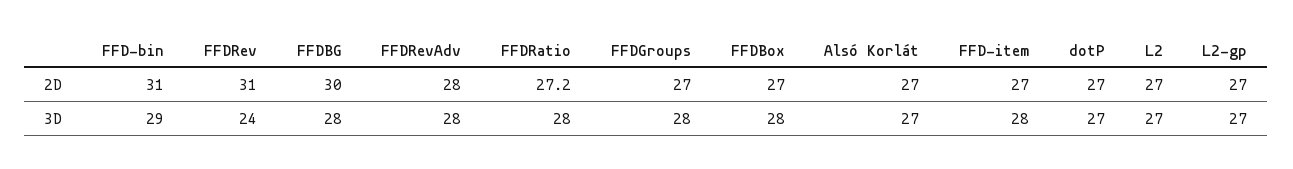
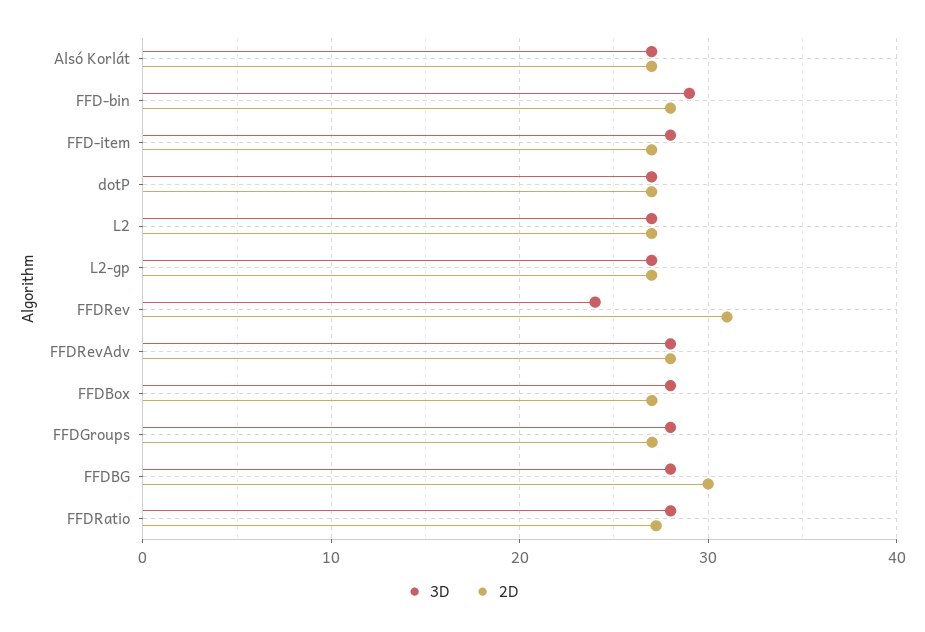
  {
    "2D": {
-     "FFD-bin": 31,
+     "FFD-bin": 28,
      "FFDRev": 31,
      "FFDBG": 30,
      "FFDRevAdv": 28,
      "FFDRatio": 27.2,
      "FFDGroups": 27,
      "FFDBox": 27,
      "Alsó Korlát": 27,
      "FFD-item": 27,
      "dotP": 27,
      "L2": 27,
      "L2-gp": 27
    },
    "3D": {
      "FFD-bin": 29,
      "FFDRev": 24,
      "FFDBG": 28,
      "FFDRevAdv": 28,
      "FFDRatio": 28,
      "FFDGroups": 28,
      "FFDBox": 28,
      "Alsó Korlát": 27,
      "FFD-item": 28,
      "dotP": 27,
      "L2": 27,
      "L2-gp": 27
    }
  }

